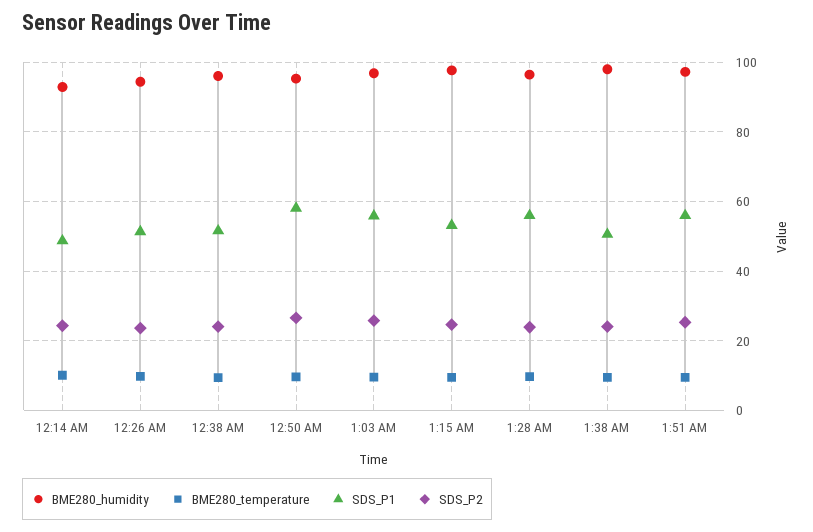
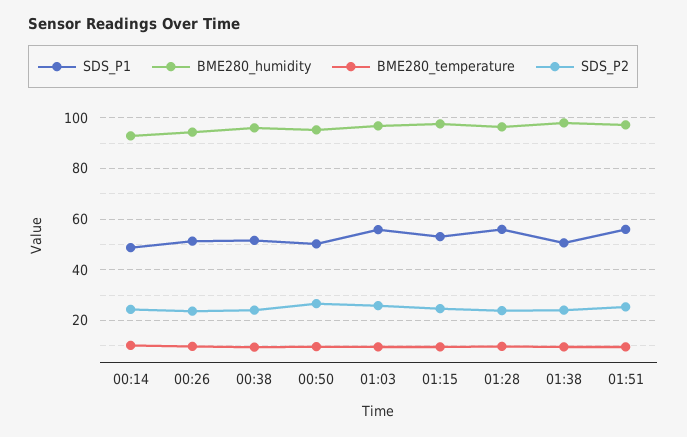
  {
    "BME280_humidity": {
      "12:14 AM": 92,
      "12:26 AM": 94,
      "12:38 AM": 96,
      "12:50 AM": 96,
      "1:03 AM": 96,
      "1:15 AM": 98,
      "1:28 AM": 96,
      "1:38 AM": 98,
      "1:51 AM": 98
    },
    "BME280_temperature": {
      "12:14 AM": 10,
      "12:26 AM": 10,
      "12:38 AM": 10,
      "12:50 AM": 10,
      "1:03 AM": 10,
      "1:15 AM": 10,
      "1:28 AM": 10,
      "1:38 AM": 10,
      "1:51 AM": 10
    },
    "SDS_P1": {
      "12:14 AM": 48,
      "12:26 AM": 52,
      "12:38 AM": 52,
-     "12:50 AM": 58,
+     "12:50 AM": 50,
      "1:03 AM": 56,
      "1:15 AM": 54,
      "1:28 AM": 56,
      "1:38 AM": 50,
      "1:51 AM": 56
    },
    "SDS_P2": {
      "12:14 AM": 24,
      "12:26 AM": 24,
      "12:38 AM": 24,
      "12:50 AM": 26,
      "1:03 AM": 26,
      "1:15 AM": 24,
      "1:28 AM": 24,
      "1:38 AM": 24,
      "1:51 AM": 26
    }
  }

